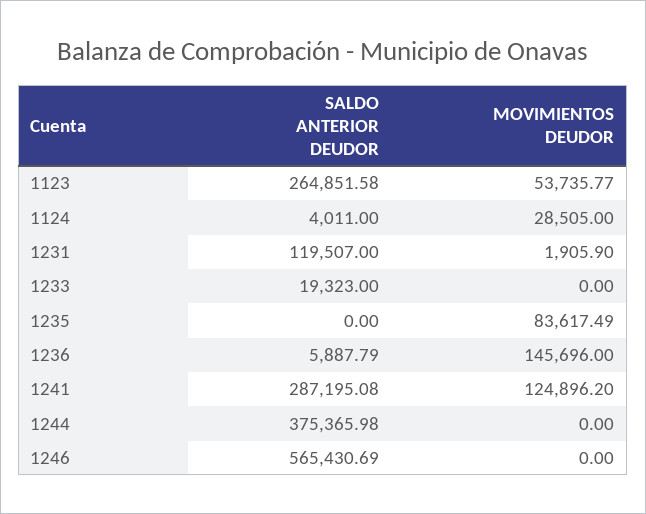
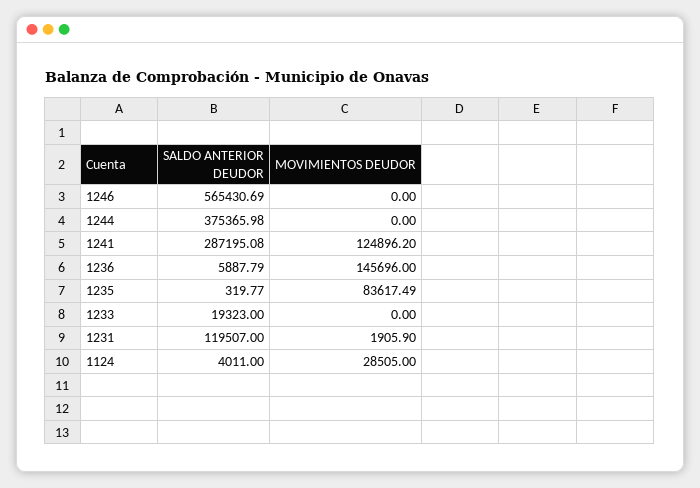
  {
    "SALDO ANTERIOR DEUDOR": {
-     "1123": 264851.58,
      "1124": 4011,
      "1231": 119507,
      "1233": 19323,
-     "1235": 0,
+     "1235": 319.77,
      "1236": 5887.79,
      "1241": 287195.08,
      "1244": 375365.98,
      "1246": 565430.69
    },
    "MOVIMIENTOS DEUDOR": {
-     "1123": 53735.77,
      "1124": 28505,
      "1231": 1905.9,
      "1233": 0,
      "1235": 83617.49,
      "1236": 145696,
      "1241": 124896.2,
      "1244": 0,
      "1246": 0
    }
  }

